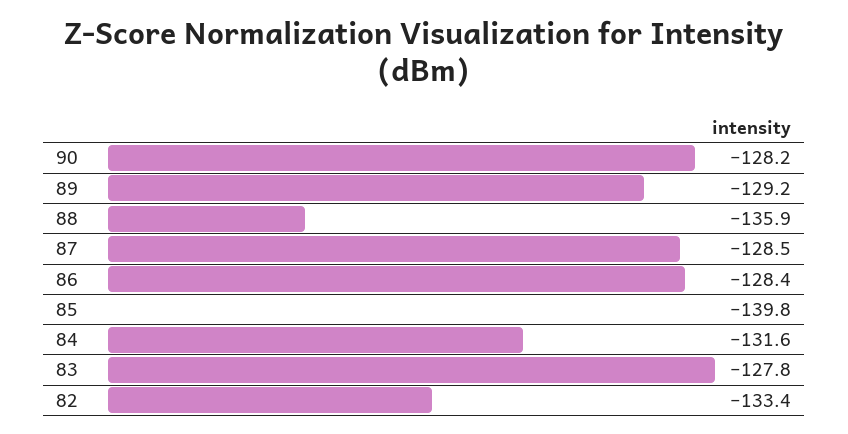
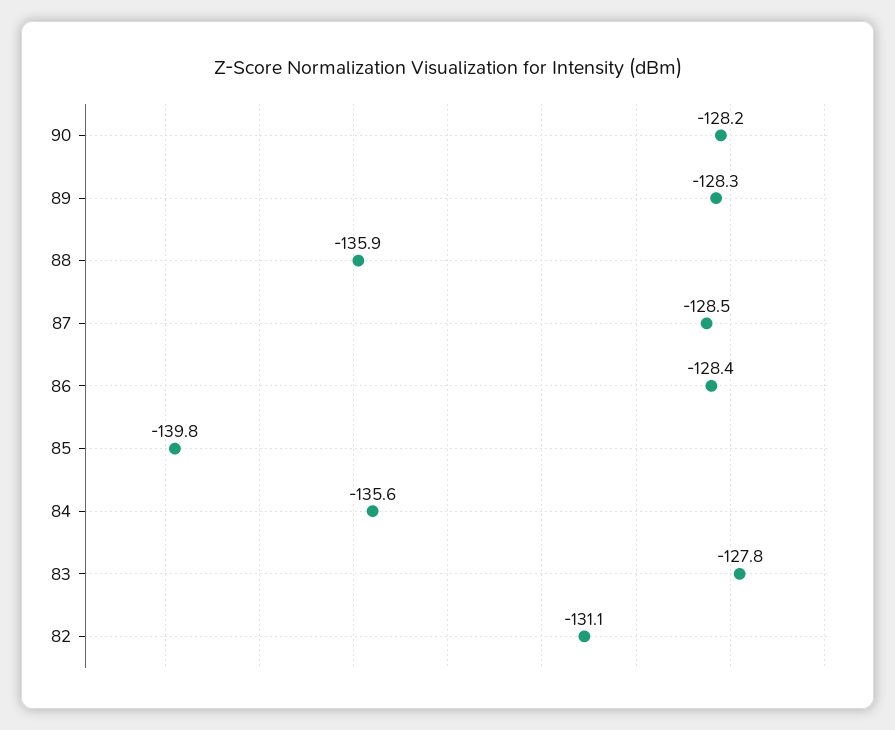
  {
    "90": -128.2,
-   "89": -129.2,
+   "89": -128.3,
    "88": -135.9,
    "87": -128.5,
    "86": -128.4,
    "85": -139.8,
-   "84": -131.6,
+   "84": -135.6,
    "83": -127.8,
-   "82": -133.4
+   "82": -131.1
  }

